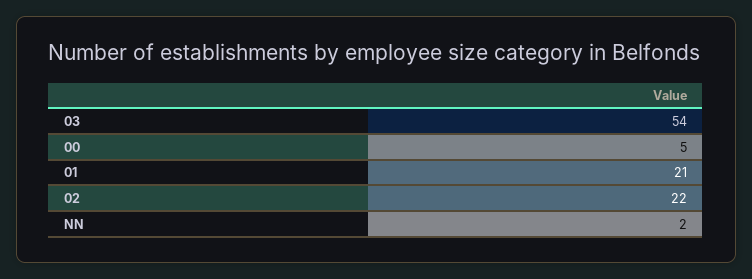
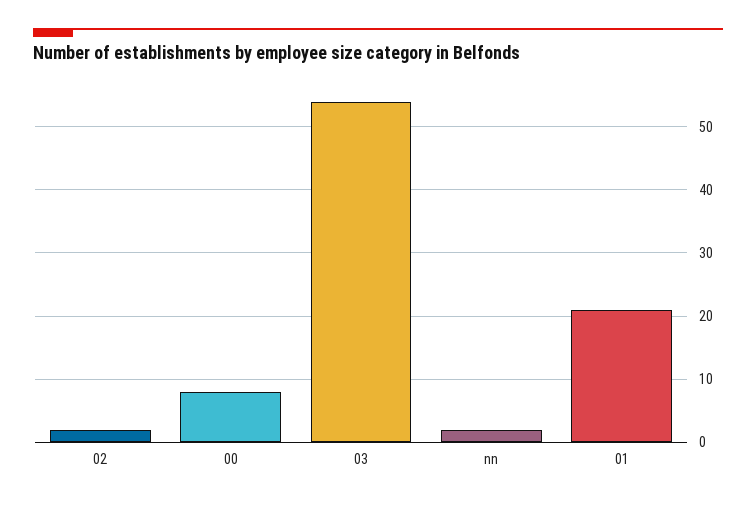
  {
    "03": 54,
-   "00": 5,
+   "00": 8,
    "01": 21,
-   "02": 22,
+   "02": 2,
    "NN": 2
  }

